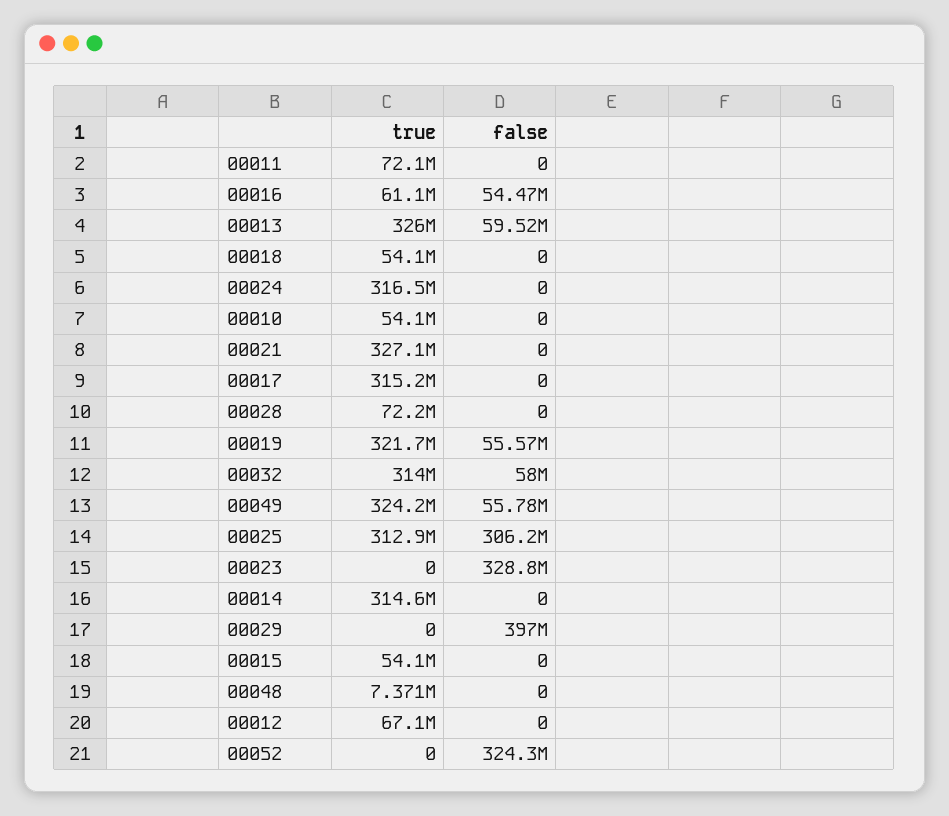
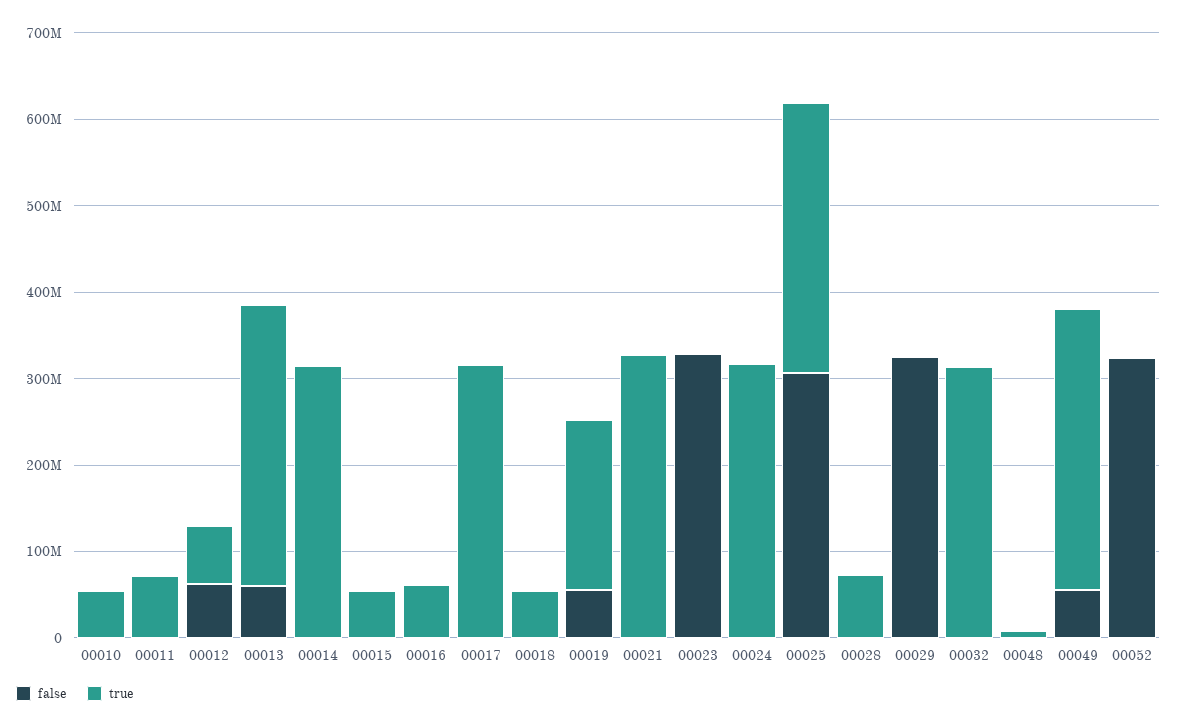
  {
    "true": {
      "00011": 72100000,
      "00016": 61100000,
      "00013": 326000000,
      "00018": 54100000,
      "00024": 316500000,
      "00010": 54100000,
      "00021": 327100000,
      "00017": 315200000,
      "00028": 72200000,
-     "00019": 321700000,
+     "00019": 200000000,
      "00032": 314000000,
      "00049": 324200000,
      "00025": 312900000,
      "00023": 0,
      "00014": 314600000,
      "00029": 0,
      "00015": 54100000,
      "00048": 7371000,
      "00012": 67100000,
      "00052": 0
    },
    "false": {
      "00011": 0,
-     "00016": 54470000,
+     "00016": 0,
      "00013": 59520000,
      "00018": 0,
      "00024": 0,
      "00010": 0,
      "00021": 0,
      "00017": 0,
      "00028": 0,
      "00019": 55570000,
-     "00032": 58000000,
+     "00032": 0,
      "00049": 55780000,
      "00025": 306200000,
      "00023": 328800000,
      "00014": 0,
-     "00029": 397000000,
+     "00029": 320000000,
      "00015": 0,
      "00048": 0,
-     "00012": 0,
+     "00012": 60000000,
      "00052": 324300000
    }
  }

